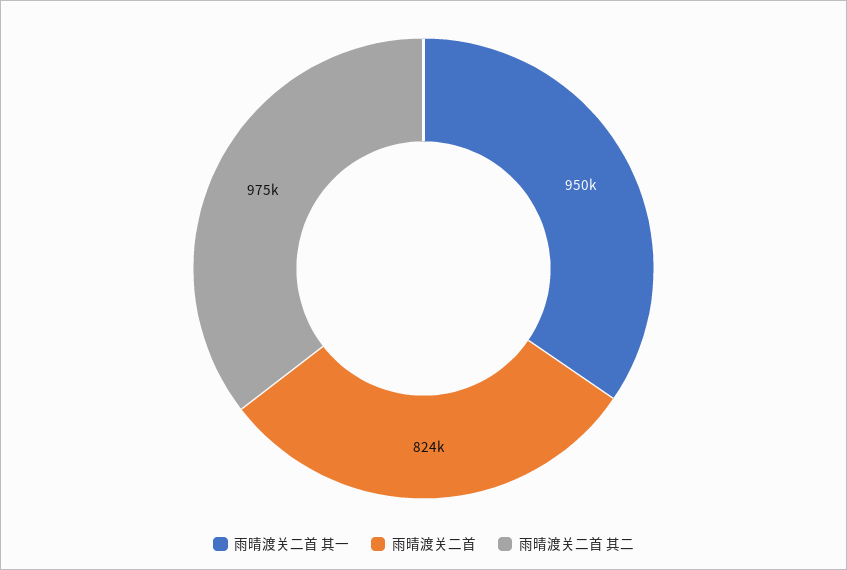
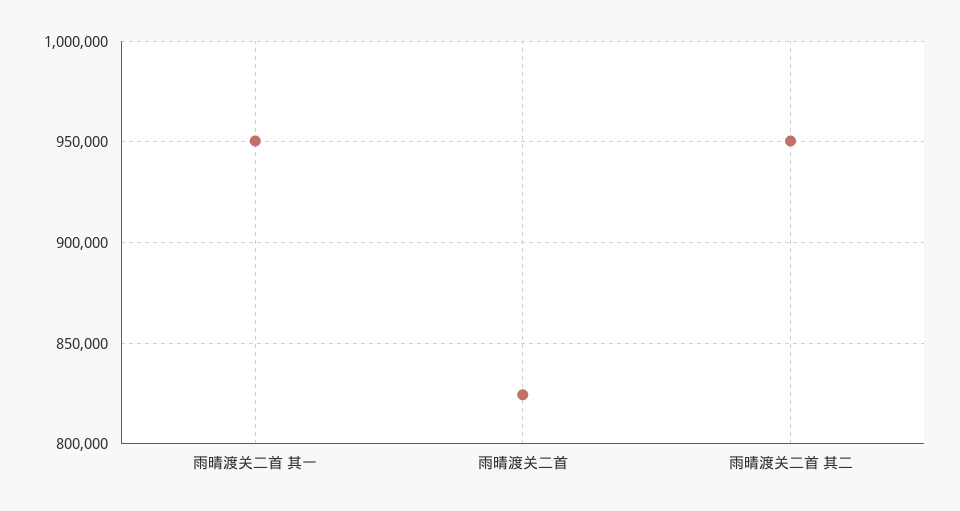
  {
    "雨晴渡关二首 其一": 950000,
    "雨晴渡关二首": 824000,
-   "雨晴渡关二首 其二": 975000
+   "雨晴渡关二首 其二": 950000
  }

